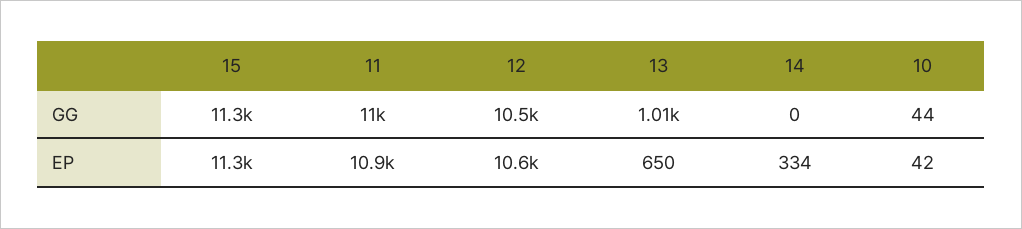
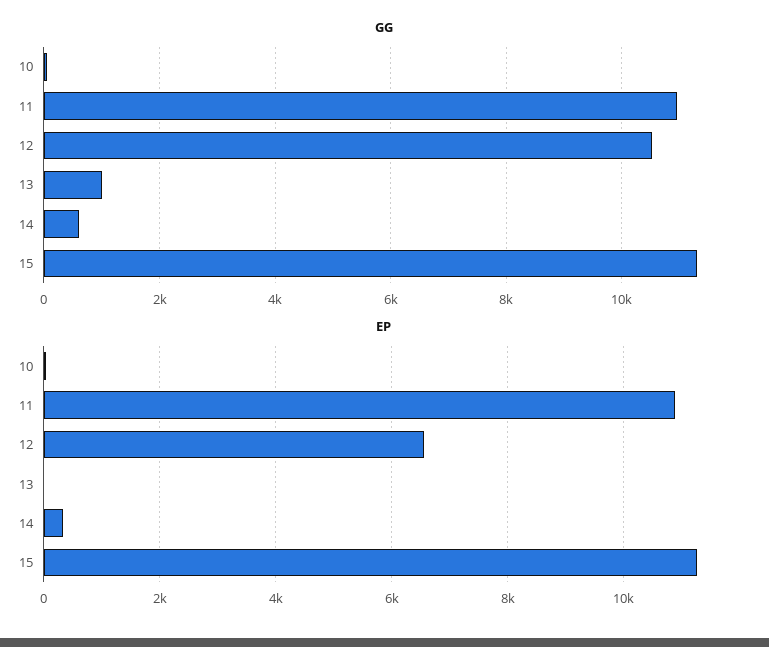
  {
    "GG": {
      "15": 11300,
      "11": 11000,
      "12": 10500,
      "13": 1010,
-     "14": 0,
+     "14": 600,
      "10": 44
    },
    "EP": {
      "15": 11300,
      "11": 10900,
-     "12": 10600,
+     "12": 6600,
-     "13": 650,
+     "13": 0,
      "14": 334,
      "10": 42
    }
  }

